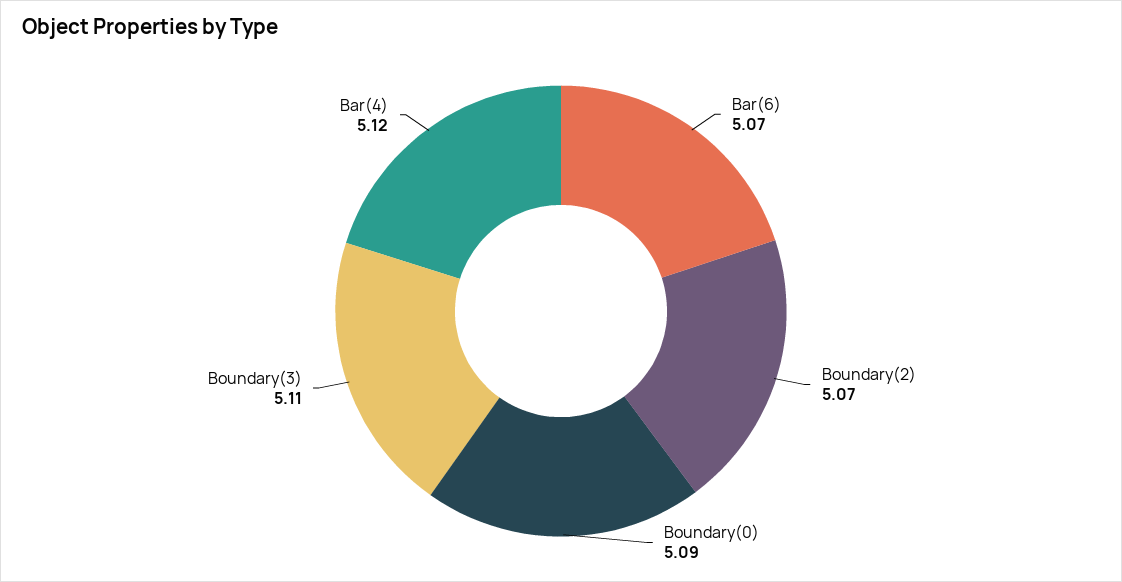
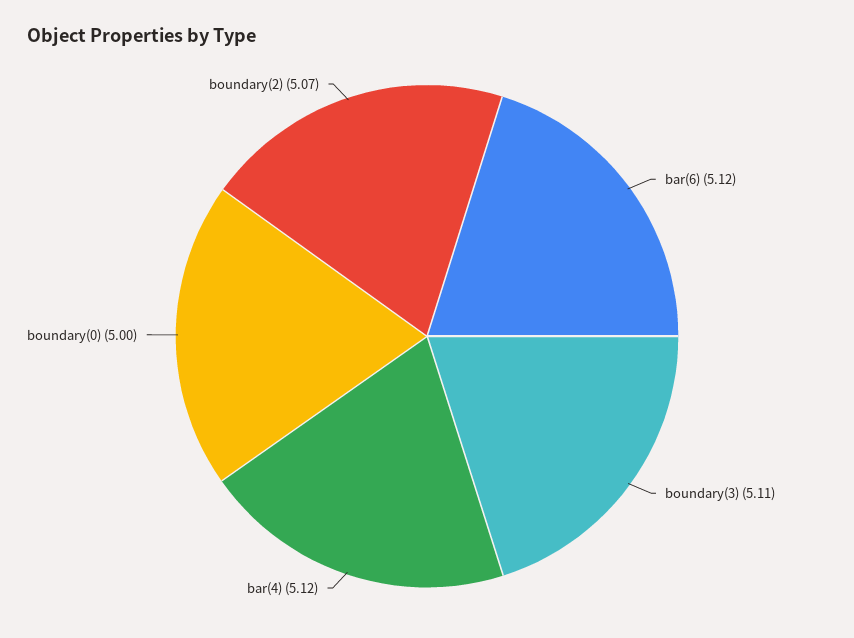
  {
-   "Bar(6)": 5.07,
+   "Bar(6)": 5.12,
    "Boundary(2)": 5.07,
-   "Boundary(0)": 5.09,
+   "Boundary(0)": 5,
    "Boundary(3)": 5.11,
    "Bar(4)": 5.12
  }

